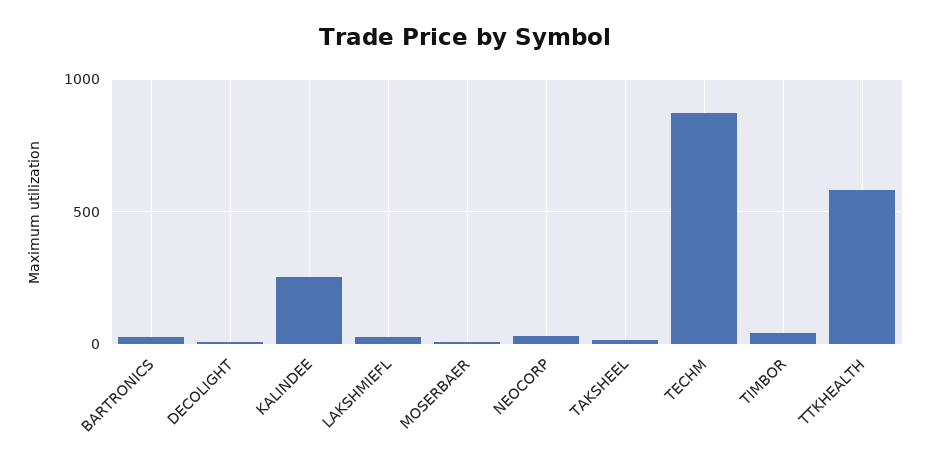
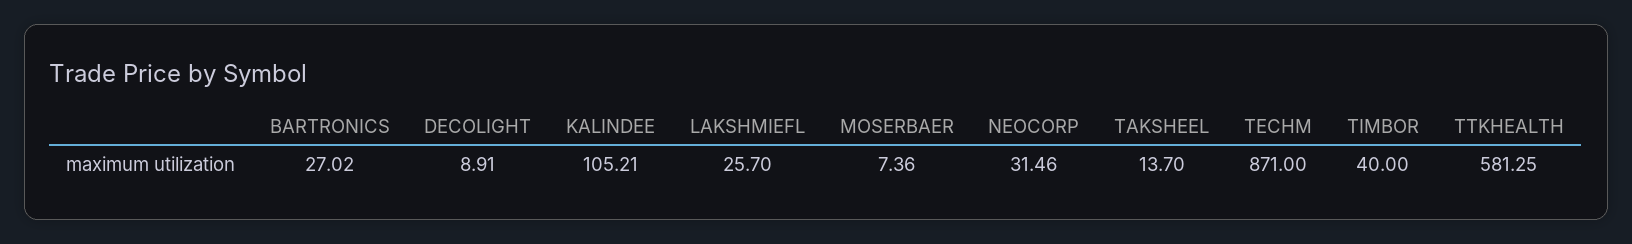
  {
    "BARTRONICS": 27.02,
    "DECOLIGHT": 8.91,
-   "KALINDEE": 250,
+   "KALINDEE": 105.21,
    "LAKSHMIEFL": 25.7,
    "MOSERBAER": 7.36,
    "NEOCORP": 31.46,
    "TAKSHEEL": 13.7,
    "TECHM": 871,
    "TIMBOR": 40,
    "TTKHEALTH": 581.25
  }

